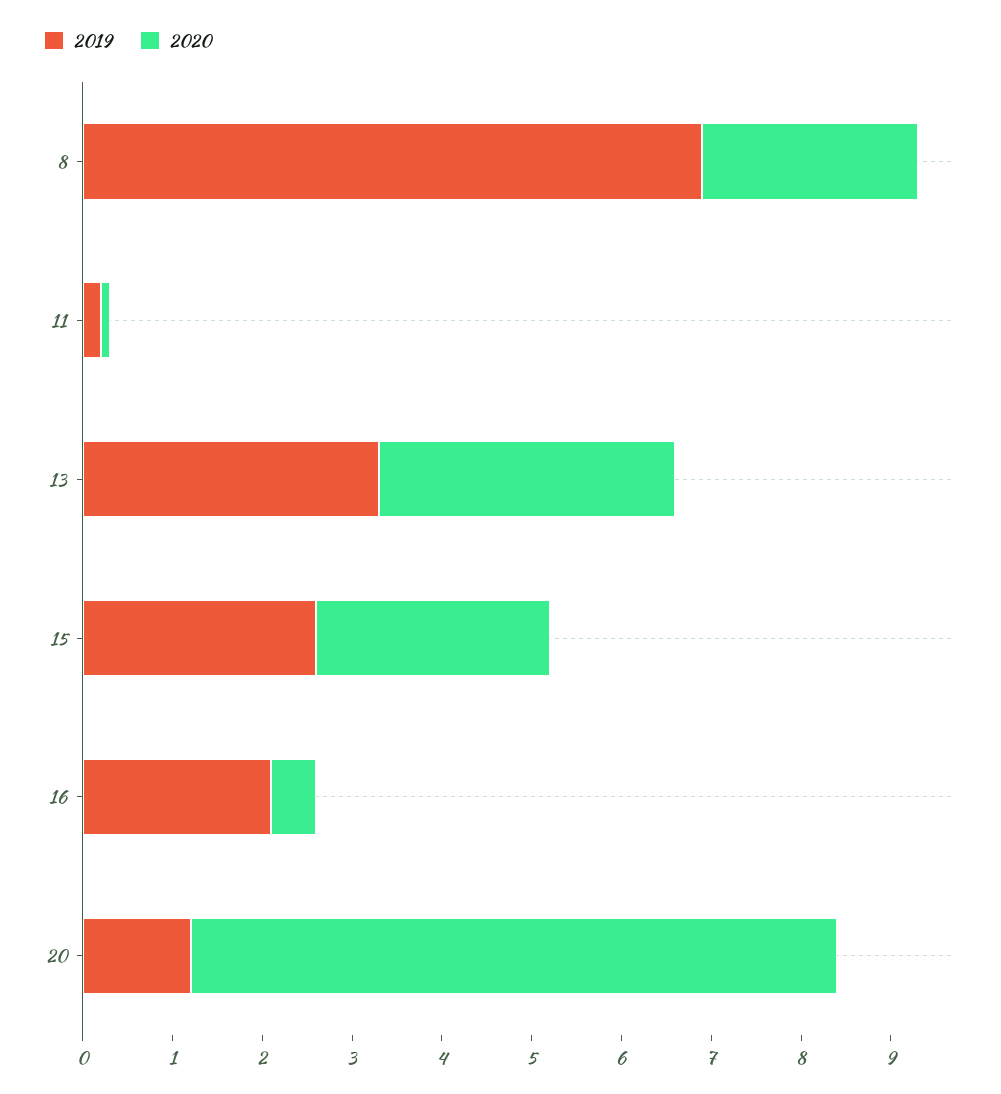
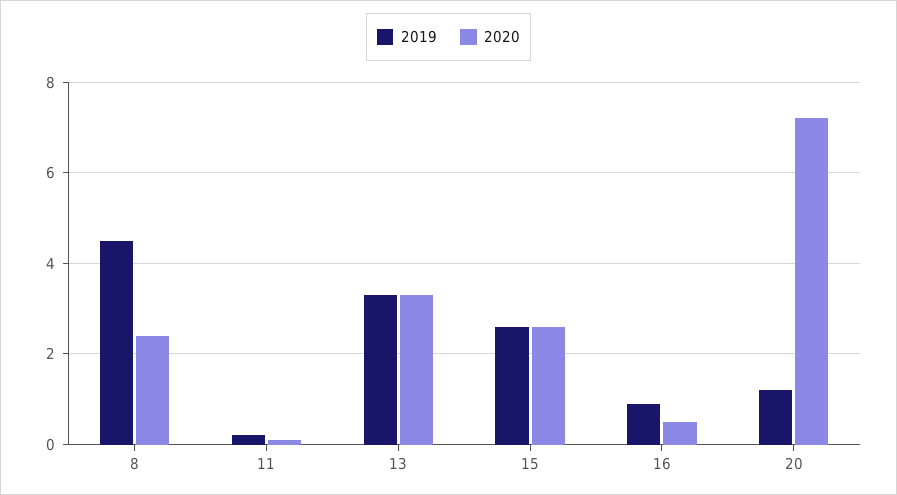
  {
    "2019": {
-     "8": 6.9,
+     "8": 4.5,
      "11": 0.2,
      "13": 3.3,
      "15": 2.6,
-     "16": 2.1,
+     "16": 1,
      "20": 1.2
    },
    "2020": {
      "8": 2.4,
      "11": 0.1,
      "13": 3.3,
      "15": 2.6,
      "16": 0.5,
      "20": 7.2
    }
  }

